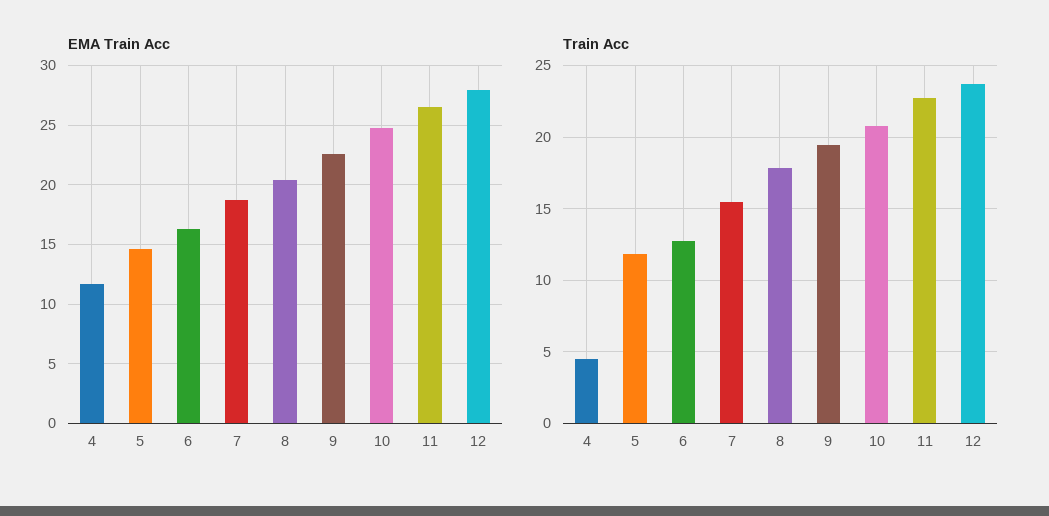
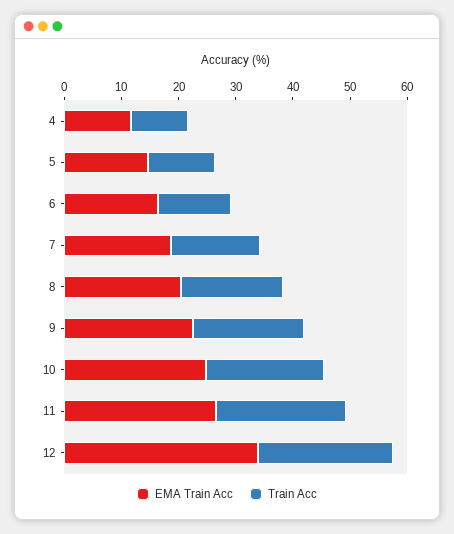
  {
    "EMA Train Acc": {
      "4": 12,
      "5": 15,
      "6": 16,
      "7": 19,
      "8": 20,
      "9": 23,
      "10": 25,
      "11": 27,
-     "12": 28
+     "12": 34
    },
    "Train Acc": {
-     "4": 4.5,
+     "4": 10,
      "5": 12,
      "6": 13,
      "7": 15.5,
      "8": 18,
      "9": 19.5,
      "10": 20.5,
      "11": 22.5,
      "12": 23.5
    }
  }

